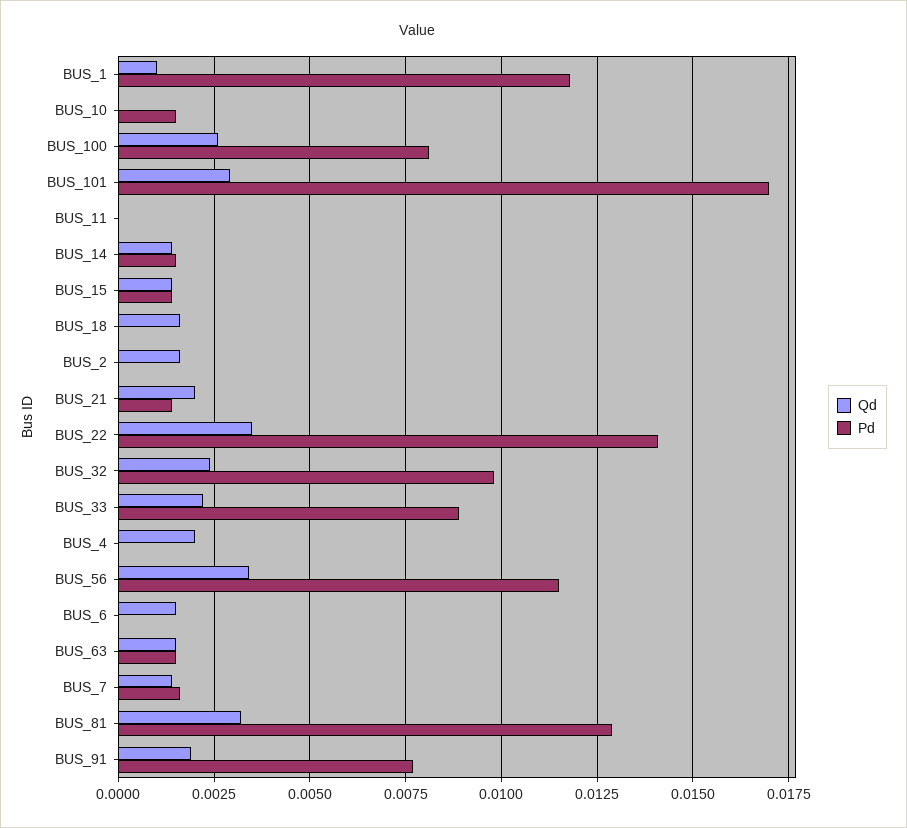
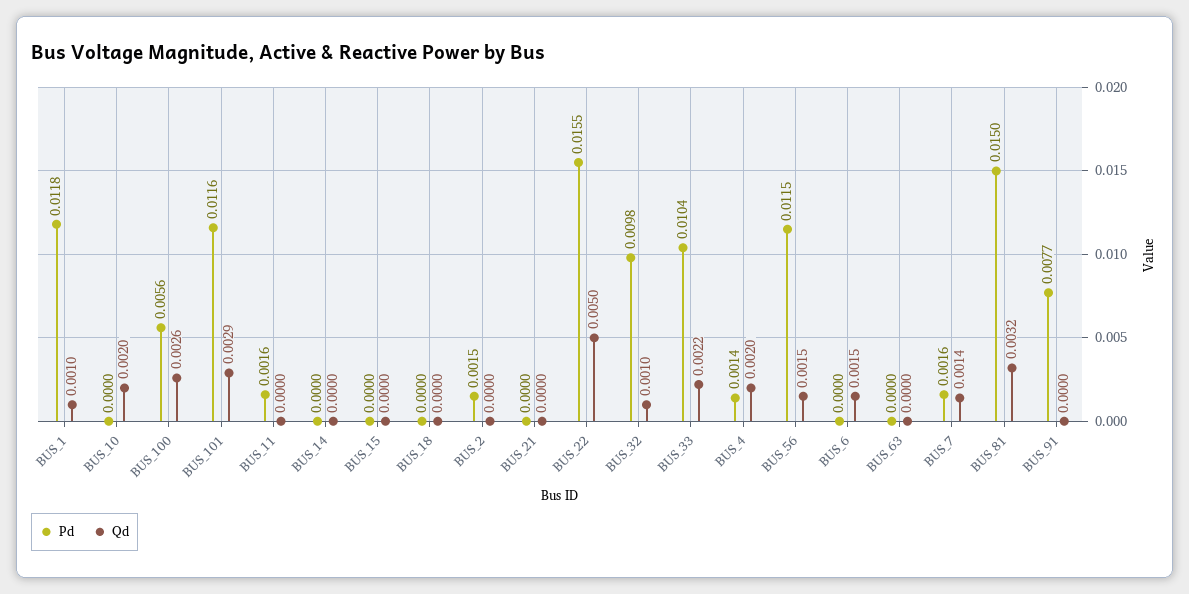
  {
    "Qd": {
      "BUS_1": 0.001,
-     "BUS_10": 0,
+     "BUS_10": 0.002,
      "BUS_100": 0.0026,
      "BUS_101": 0.0029,
      "BUS_11": 0,
-     "BUS_14": 0.0015,
+     "BUS_14": 0,
-     "BUS_15": 0.0015,
+     "BUS_15": 0,
-     "BUS_18": 0.0015,
+     "BUS_18": 0,
-     "BUS_2": 0.0015,
+     "BUS_2": 0,
-     "BUS_21": 0.002,
+     "BUS_21": 0,
-     "BUS_22": 0.0035,
+     "BUS_22": 0.005,
-     "BUS_32": 0.0025,
+     "BUS_32": 0.001,
      "BUS_33": 0.0022,
      "BUS_4": 0.002,
-     "BUS_56": 0.0035,
+     "BUS_56": 0.0015,
      "BUS_6": 0.0015,
-     "BUS_63": 0.0015,
+     "BUS_63": 0,
      "BUS_7": 0.0014,
      "BUS_81": 0.0032,
-     "BUS_91": 0.002
+     "BUS_91": 0
    },
    "Pd": {
      "BUS_1": 0.0118,
-     "BUS_10": 0.0015,
+     "BUS_10": 0,
-     "BUS_100": 0.008,
+     "BUS_100": 0.0056,
-     "BUS_101": 0.017,
+     "BUS_101": 0.0116,
-     "BUS_11": 0,
+     "BUS_11": 0.0016,
-     "BUS_14": 0.0015,
+     "BUS_14": 0,
-     "BUS_15": 0.0015,
+     "BUS_15": 0,
      "BUS_18": 0,
-     "BUS_2": 0,
+     "BUS_2": 0.0015,
-     "BUS_21": 0.0015,
+     "BUS_21": 0,
-     "BUS_22": 0.014,
+     "BUS_22": 0.0155,
      "BUS_32": 0.0098,
-     "BUS_33": 0.009,
+     "BUS_33": 0.0104,
-     "BUS_4": 0,
+     "BUS_4": 0.0014,
      "BUS_56": 0.0115,
      "BUS_6": 0,
-     "BUS_63": 0.0015,
+     "BUS_63": 0,
      "BUS_7": 0.0016,
-     "BUS_81": 0.013,
+     "BUS_81": 0.015,
      "BUS_91": 0.0077
    }
  }

